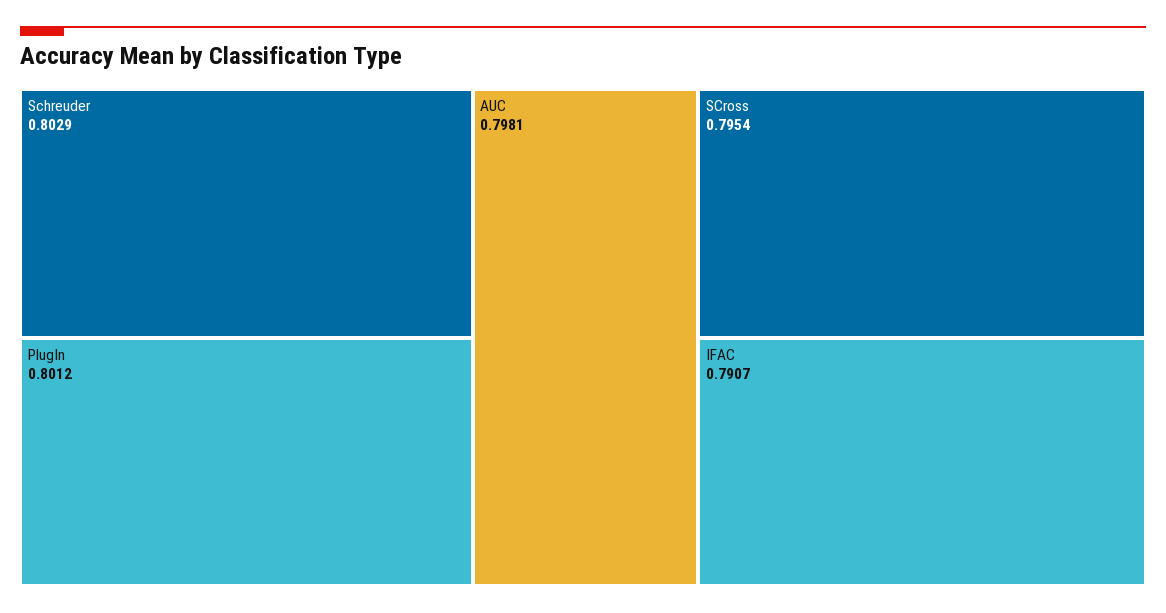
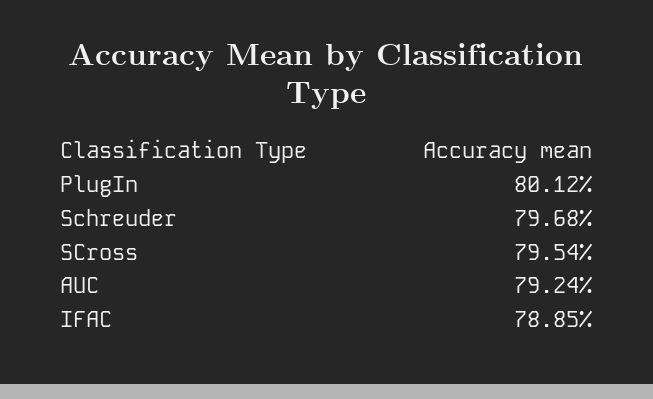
  {
-   "Schreuder": 0.8029,
+   "Schreuder": 0.7968,
    "PlugIn": 0.8012,
-   "AUC": 0.7981,
+   "AUC": 0.7924,
    "SCross": 0.7954,
-   "IFAC": 0.7907
+   "IFAC": 0.7885
  }

